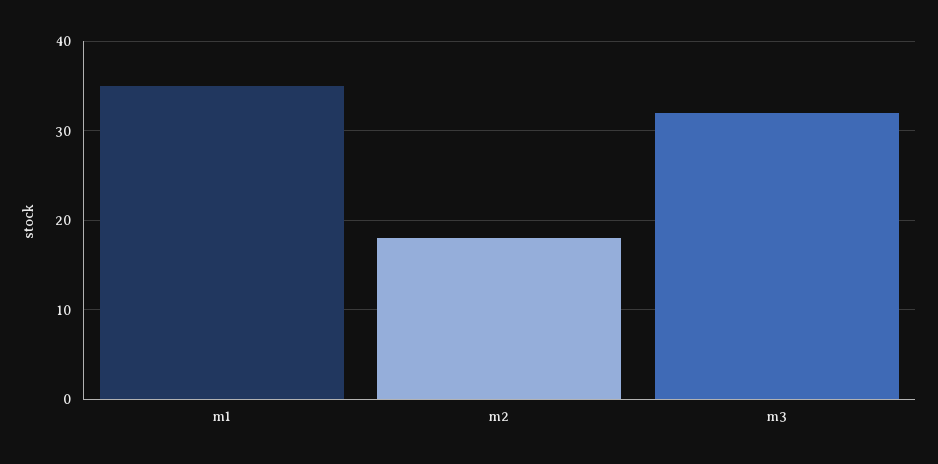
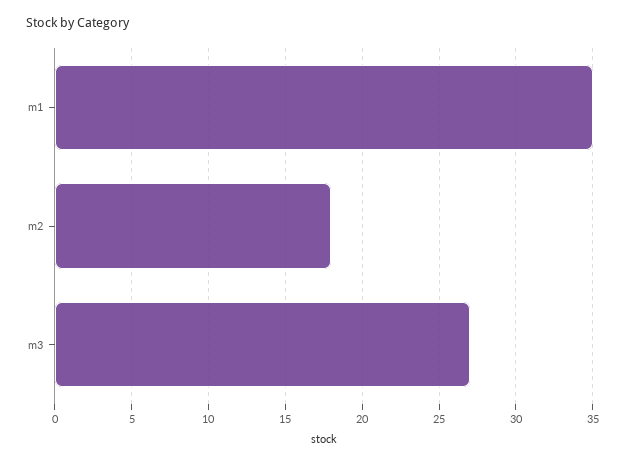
  {
    "m1": 35,
    "m2": 18,
-   "m3": 32
+   "m3": 27
  }

